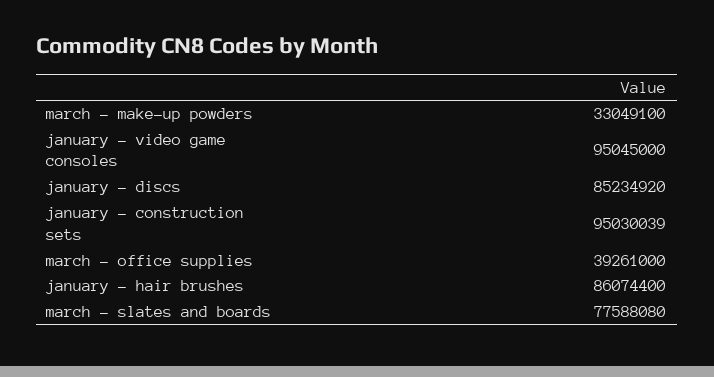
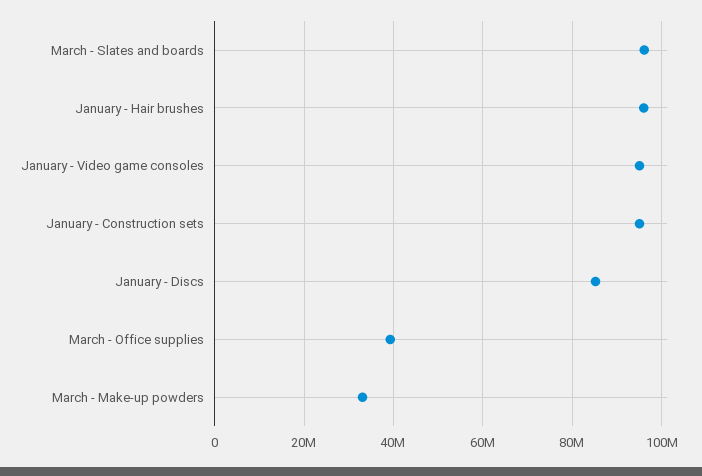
  {
    "march - make-up powders": 33049100,
    "january - video game consoles": 95045000,
    "january - discs": 85234920,
    "january - construction sets": 95030039,
    "march - office supplies": 39261000,
-   "january - hair brushes": 86074400,
+   "january - hair brushes": 96000000,
-   "march - slates and boards": 77588080
+   "march - slates and boards": 96000000
  }

